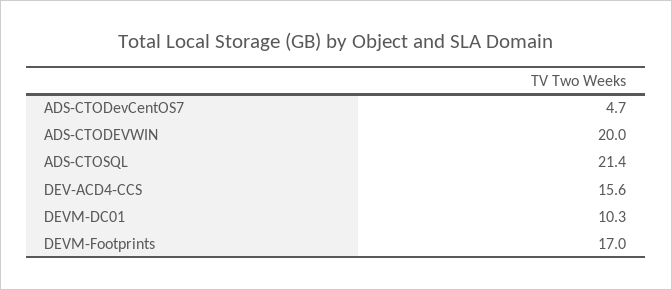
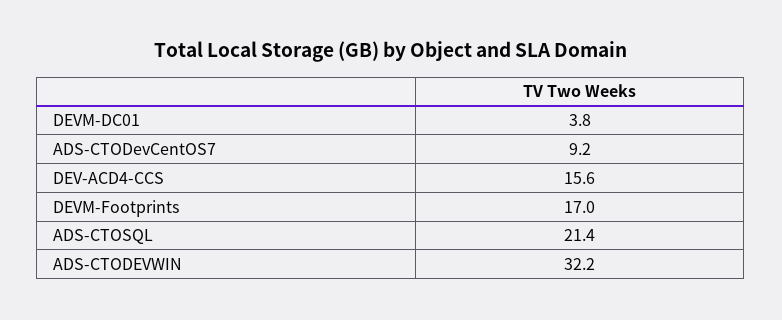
  {
-   "ADS-CTODevCentOS7": 4.7,
+   "ADS-CTODevCentOS7": 9.2,
-   "ADS-CTODEVWIN": 20,
+   "ADS-CTODEVWIN": 32.2,
    "ADS-CTOSQL": 21.4,
    "DEV-ACD4-CCS": 15.6,
-   "DEVM-DC01": 10.3,
+   "DEVM-DC01": 3.8,
    "DEVM-Footprints": 17
  }

